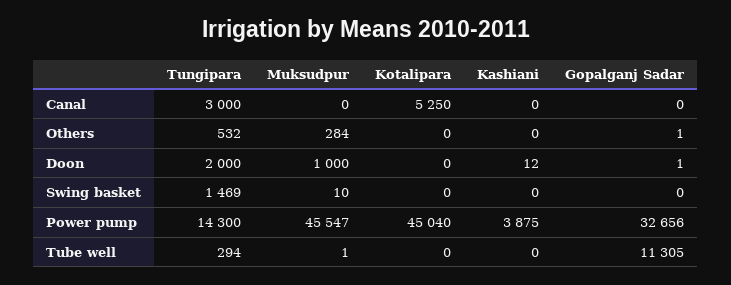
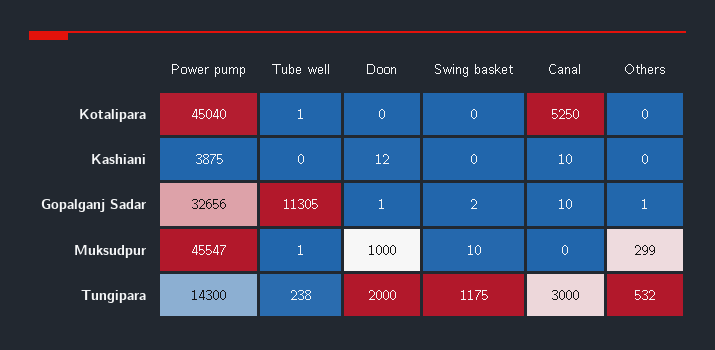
  {
    "Tungipara": {
      "Canal": 3000,
      "Others": 532,
      "Doon": 2000,
-     "Swing basket": 1469,
+     "Swing basket": 1175,
      "Power pump": 14300,
-     "Tube well": 294
+     "Tube well": 238
    },
    "Muksudpur": {
      "Canal": 0,
-     "Others": 284,
+     "Others": 299,
      "Doon": 1000,
      "Swing basket": 10,
      "Power pump": 45547,
      "Tube well": 1
    },
    "Kotalipara": {
      "Canal": 5250,
      "Others": 0,
      "Doon": 0,
      "Swing basket": 0,
      "Power pump": 45040,
-     "Tube well": 0
+     "Tube well": 1
    },
    "Kashiani": {
-     "Canal": 0,
+     "Canal": 10,
      "Others": 0,
      "Doon": 12,
      "Swing basket": 0,
      "Power pump": 3875,
      "Tube well": 0
    },
    "Gopalganj Sadar": {
-     "Canal": 0,
+     "Canal": 10,
      "Others": 1,
      "Doon": 1,
-     "Swing basket": 0,
+     "Swing basket": 2,
      "Power pump": 32656,
      "Tube well": 11305
    }
  }

